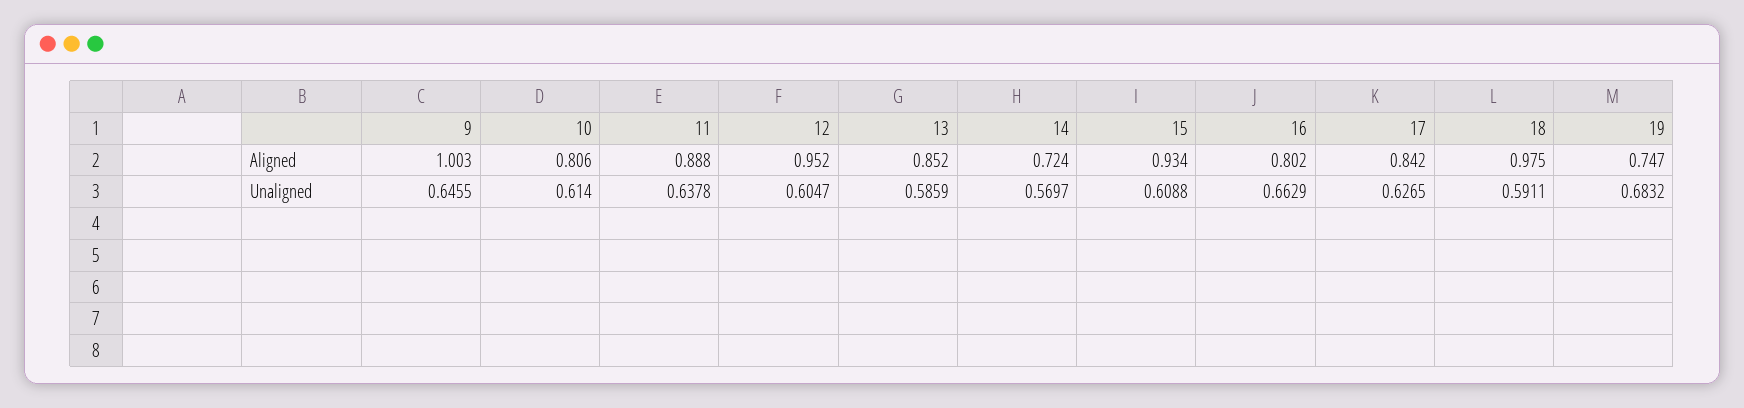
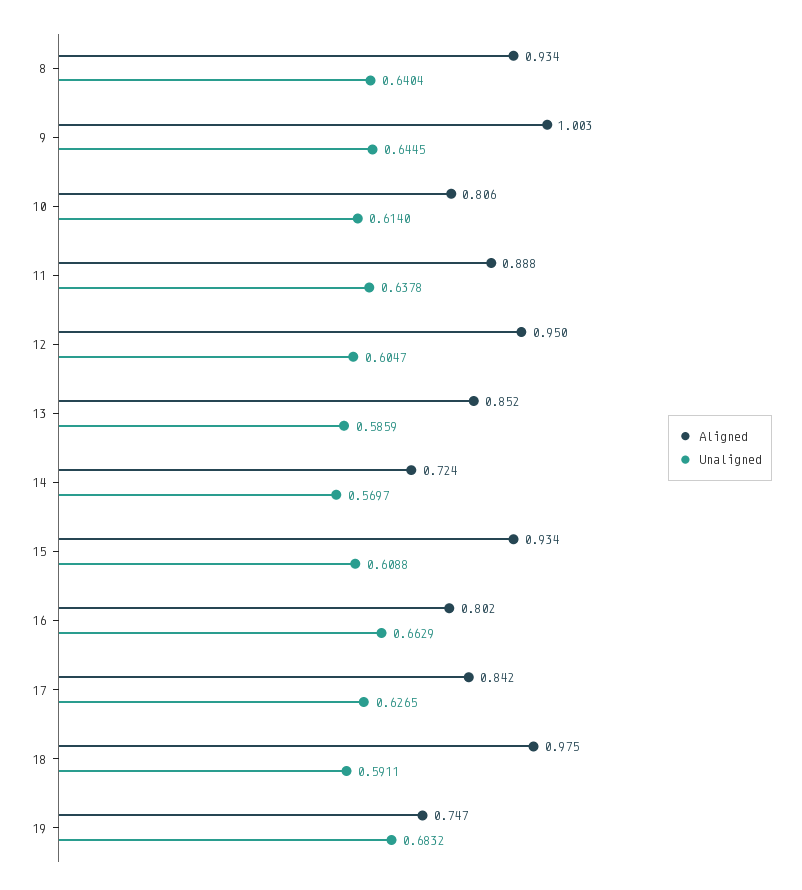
  {
    "Aligned": {
      "9": 1.003,
      "10": 0.806,
      "11": 0.888,
-     "12": 0.952,
+     "12": 0.95,
      "13": 0.852,
      "14": 0.724,
      "15": 0.934,
      "16": 0.802,
      "17": 0.842,
      "18": 0.975,
-     "19": 0.747
+     "19": 0.747,
+     "8": 0.934
    },
    "Unaligned": {
-     "9": 0.6455,
+     "9": 0.6445,
      "10": 0.614,
      "11": 0.6378,
      "12": 0.6047,
      "13": 0.5859,
      "14": 0.5697,
      "15": 0.6088,
      "16": 0.6629,
      "17": 0.6265,
      "18": 0.5911,
-     "19": 0.6832
+     "19": 0.6832,
+     "8": 0.6404
    }
  }

